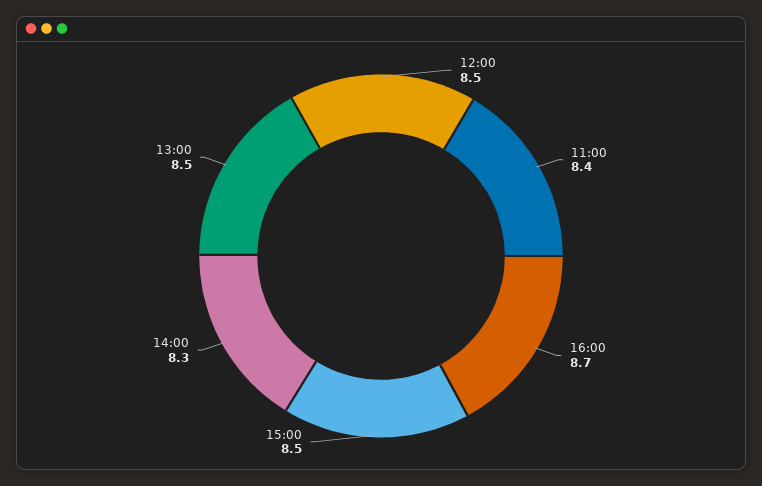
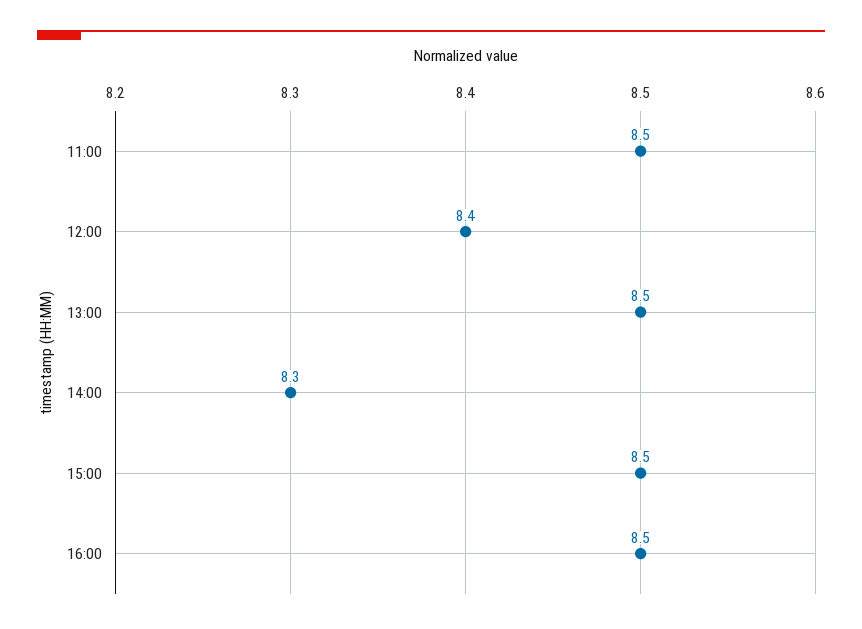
  {
-   "12:00": 8.5,
+   "12:00": 8.4,
-   "11:00": 8.4,
+   "11:00": 8.5,
-   "16:00": 8.7,
+   "16:00": 8.5,
    "15:00": 8.5,
    "14:00": 8.3,
    "13:00": 8.5
  }

